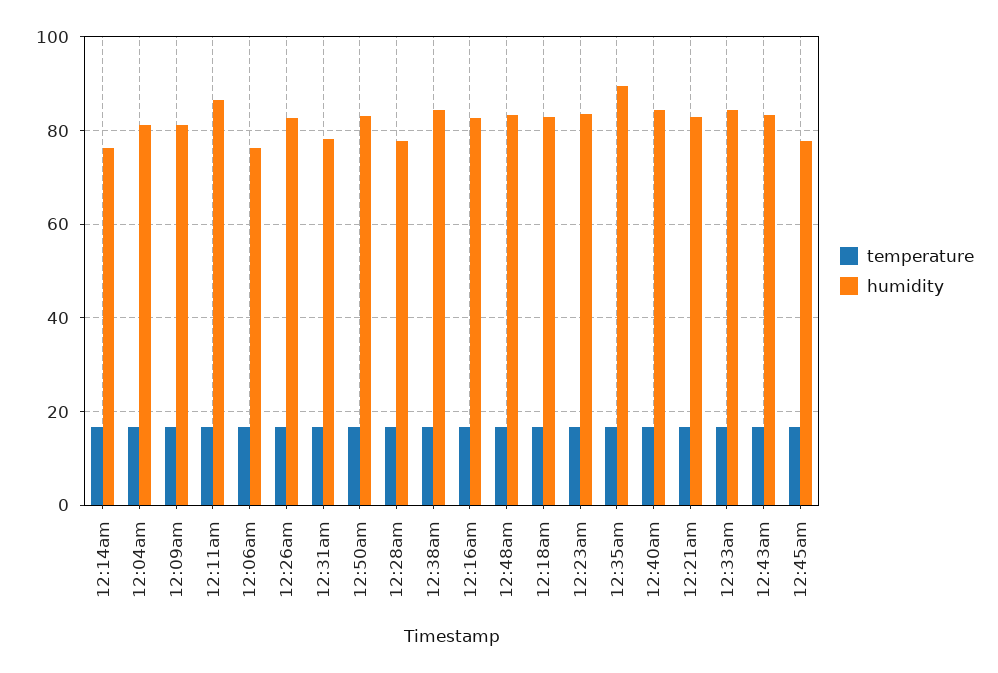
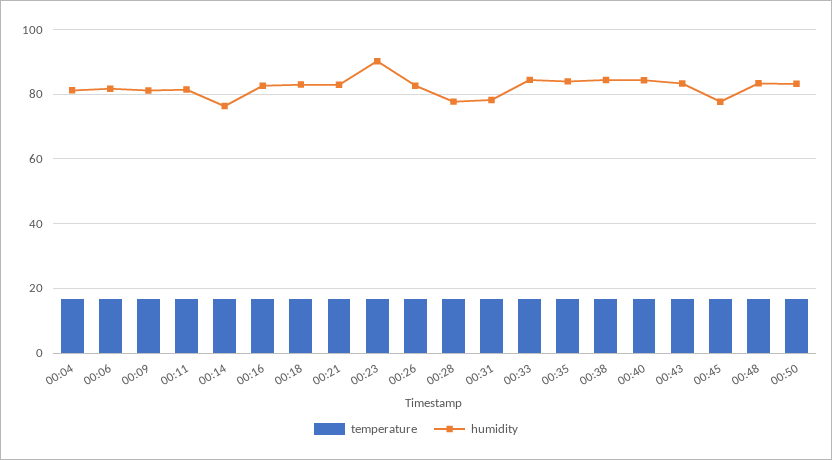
  {
    "temperature": {
      "12:14am": 16,
      "12:04am": 16,
      "12:09am": 16,
      "12:11am": 16,
      "12:06am": 16,
      "12:26am": 16,
      "12:31am": 16,
      "12:50am": 16,
      "12:28am": 16,
      "12:38am": 16,
      "12:16am": 16,
      "12:48am": 16,
      "12:18am": 16,
      "12:23am": 16,
      "12:35am": 16,
      "12:40am": 16,
      "12:21am": 16,
      "12:33am": 16,
      "12:43am": 16,
      "12:45am": 16
    },
    "humidity": {
      "12:14am": 76,
      "12:04am": 82,
      "12:09am": 82,
-     "12:11am": 86,
+     "12:11am": 82,
-     "12:06am": 76,
+     "12:06am": 82,
      "12:26am": 82,
      "12:31am": 78,
      "12:50am": 84,
      "12:28am": 78,
      "12:38am": 84,
      "12:16am": 82,
      "12:48am": 84,
      "12:18am": 82,
-     "12:23am": 84,
+     "12:23am": 90,
-     "12:35am": 90,
+     "12:35am": 84,
      "12:40am": 84,
      "12:21am": 82,
      "12:33am": 84,
      "12:43am": 84,
      "12:45am": 78
    }
  }

